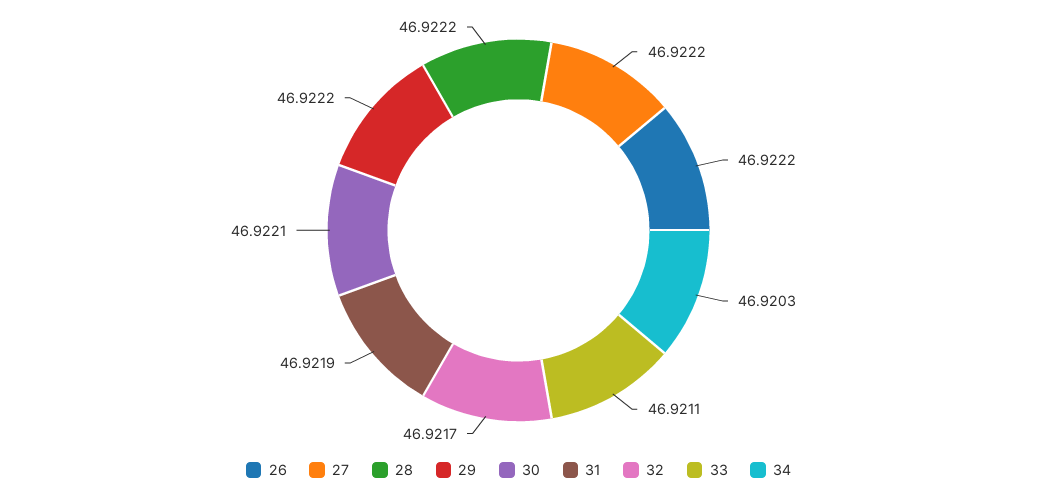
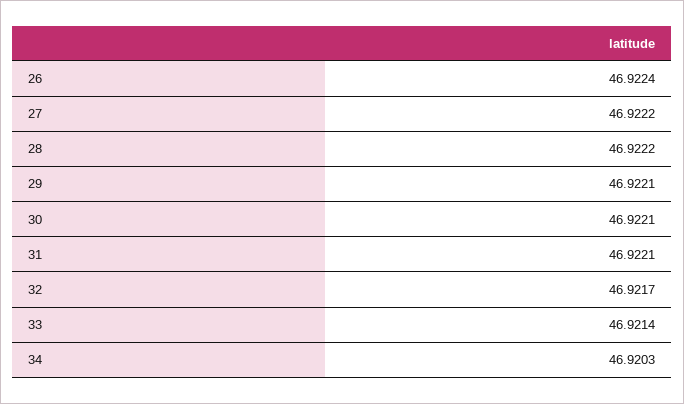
  {
-   "26": 46.9222,
+   "26": 46.9224,
    "27": 46.9222,
    "28": 46.9222,
-   "29": 46.9222,
+   "29": 46.9221,
    "30": 46.9221,
-   "31": 46.9219,
+   "31": 46.9221,
    "32": 46.9217,
-   "33": 46.9211,
+   "33": 46.9214,
    "34": 46.9203
  }

